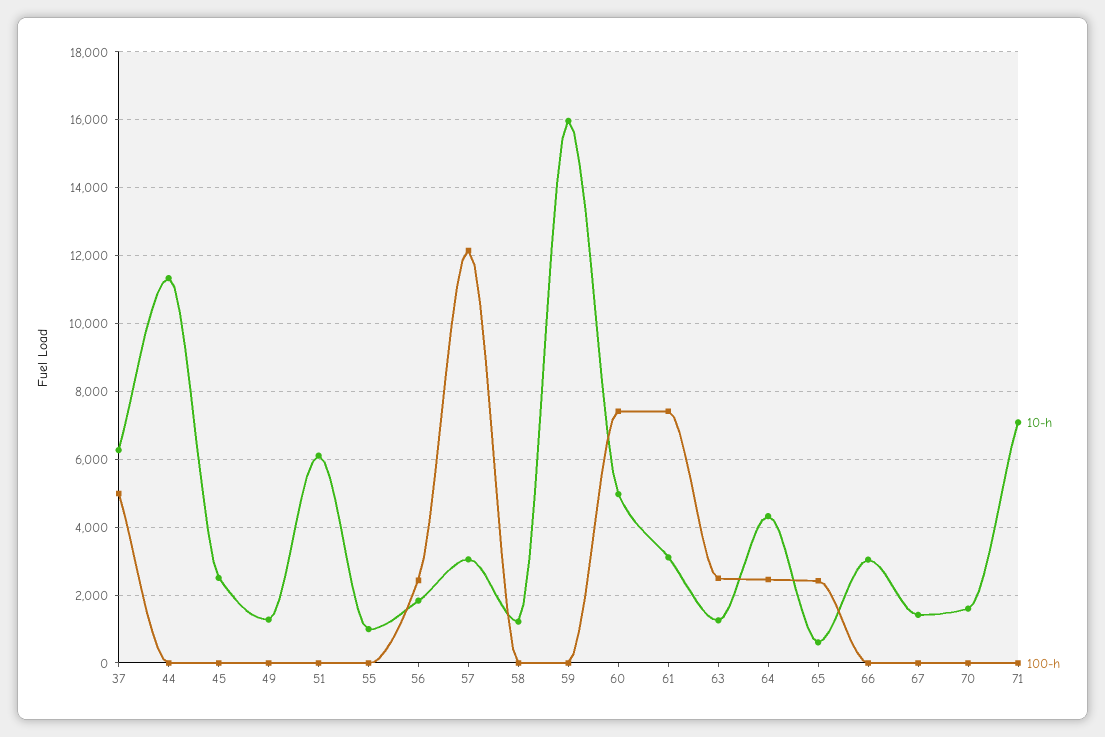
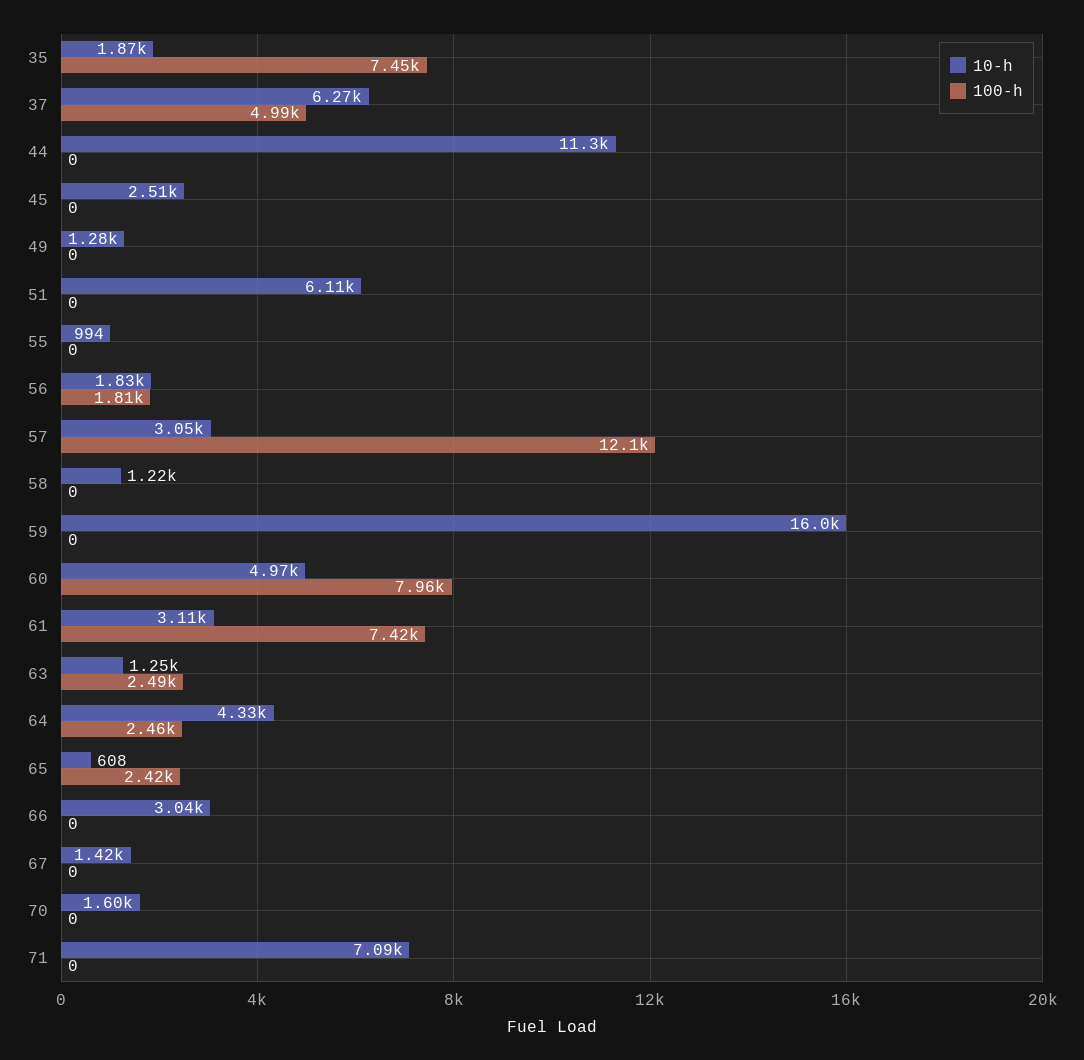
  {
    "10-h": {
      "37": 6270,
      "44": 11300,
      "45": 2510,
      "49": 1280,
      "51": 6110,
      "55": 994,
      "56": 1830,
      "57": 3050,
      "58": 1220,
      "59": 16000,
      "60": 4970,
      "61": 3110,
      "63": 1250,
      "64": 4330,
      "65": 608,
      "66": 3040,
      "67": 1420,
      "70": 1600,
-     "71": 7090
+     "71": 7090,
+     "35": 1870
    },
    "100-h": {
      "37": 4990,
      "44": 0,
      "45": 0,
      "49": 0,
      "51": 0,
      "55": 0,
-     "56": 2400,
+     "56": 1810,
      "57": 12100,
      "58": 0,
      "59": 0,
-     "60": 7400,
+     "60": 7960,
      "61": 7420,
      "63": 2490,
      "64": 2460,
      "65": 2420,
      "66": 0,
      "67": 0,
      "70": 0,
-     "71": 0
+     "71": 0,
+     "35": 7450
    }
  }

